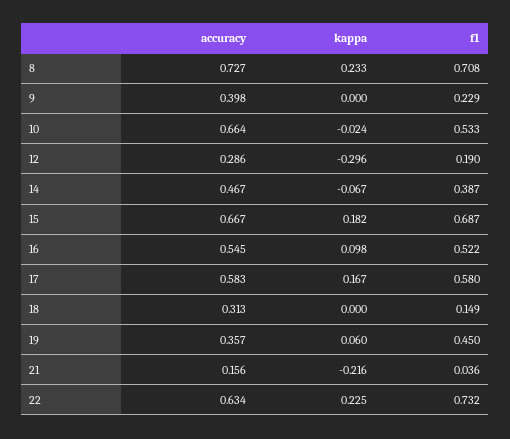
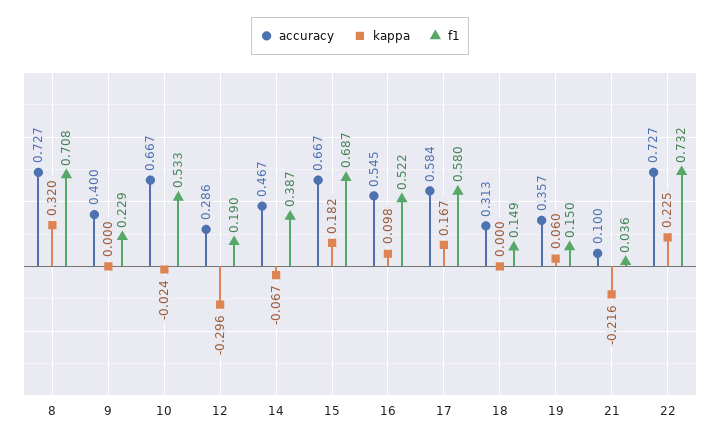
  {
    "accuracy": {
      "8": 0.727,
-     "9": 0.398,
+     "9": 0.4,
-     "10": 0.664,
+     "10": 0.667,
      "12": 0.286,
      "14": 0.467,
      "15": 0.667,
      "16": 0.545,
-     "17": 0.583,
+     "17": 0.584,
      "18": 0.313,
      "19": 0.357,
-     "21": 0.156,
+     "21": 0.1,
-     "22": 0.634
+     "22": 0.727
    },
    "kappa": {
-     "8": 0.233,
+     "8": 0.32,
      "9": 0,
      "10": -0.024,
      "12": -0.296,
      "14": -0.067,
      "15": 0.182,
      "16": 0.098,
      "17": 0.167,
      "18": 0,
      "19": 0.06,
      "21": -0.216,
      "22": 0.225
    },
    "f1": {
      "8": 0.708,
      "9": 0.229,
      "10": 0.533,
      "12": 0.19,
      "14": 0.387,
      "15": 0.687,
      "16": 0.522,
      "17": 0.58,
      "18": 0.149,
-     "19": 0.45,
+     "19": 0.15,
      "21": 0.036,
      "22": 0.732
    }
  }

